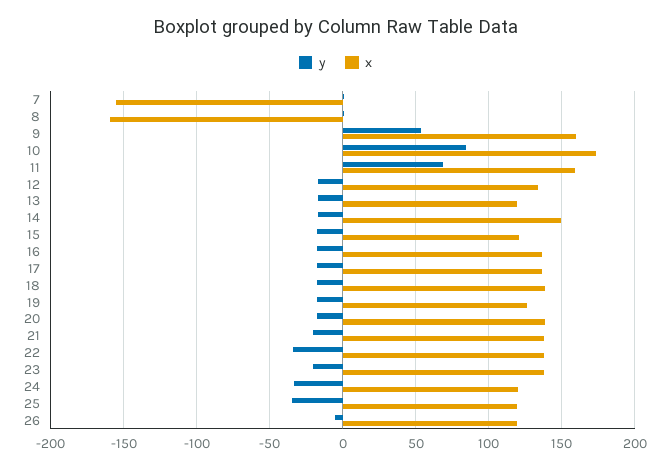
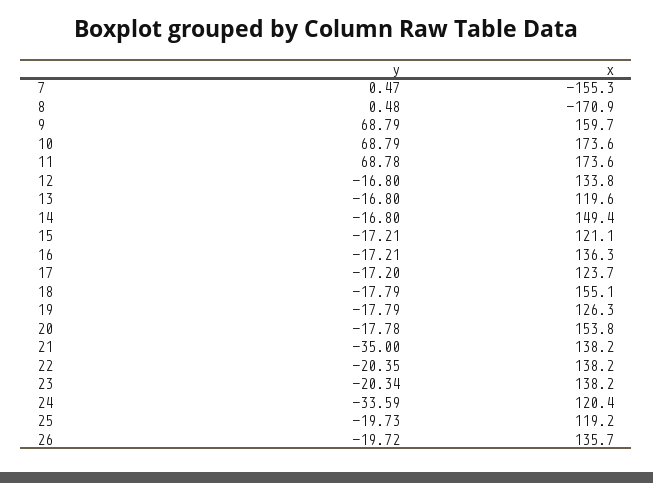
  {
    "y": {
      "7": 0.47,
      "8": 0.48,
-     "9": 55,
+     "9": 68.79,
-     "10": 85,
+     "10": 68.79,
      "11": 68.78,
      "12": -16.8,
      "13": -16.8,
      "14": -16.8,
      "15": -17.21,
      "16": -17.21,
      "17": -17.2,
      "18": -17.79,
      "19": -17.79,
      "20": -17.78,
-     "21": -20,
+     "21": -35,
-     "22": -35,
+     "22": -20.35,
      "23": -20.34,
      "24": -33.59,
-     "25": -35,
+     "25": -19.73,
-     "26": -5
+     "26": -19.72
    },
    "x": {
      "7": -155.3,
-     "8": -160,
+     "8": -170.9,
      "9": 159.7,
      "10": 173.6,
-     "11": 160,
+     "11": 173.6,
      "12": 133.8,
      "13": 119.6,
      "14": 149.4,
      "15": 121.1,
      "16": 136.3,
-     "17": 135,
+     "17": 123.7,
-     "18": 140,
+     "18": 155.1,
      "19": 126.3,
-     "20": 140,
+     "20": 153.8,
      "21": 138.2,
      "22": 138.2,
      "23": 138.2,
      "24": 120.4,
      "25": 119.2,
-     "26": 120
+     "26": 135.7
    }
  }

